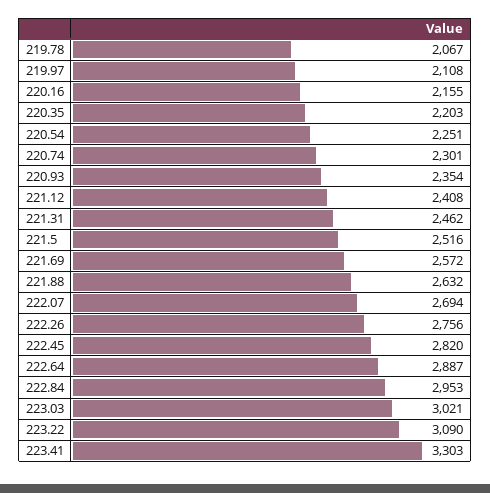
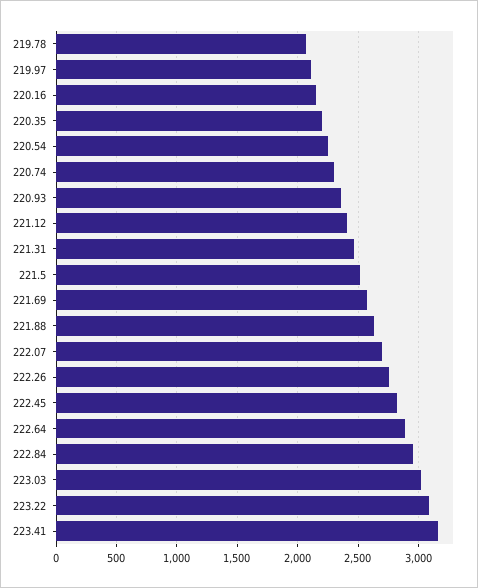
  {
    "219.78": 2067,
    "219.97": 2108,
    "220.16": 2155,
    "220.35": 2203,
    "220.54": 2251,
    "220.74": 2301,
    "220.93": 2354,
    "221.12": 2408,
    "221.31": 2462,
    "221.5": 2516,
    "221.69": 2572,
    "221.88": 2632,
    "222.07": 2694,
    "222.26": 2756,
    "222.45": 2820,
    "222.64": 2887,
    "222.84": 2953,
    "223.03": 3021,
    "223.22": 3090,
-   "223.41": 3303
+   "223.41": 3150
  }

